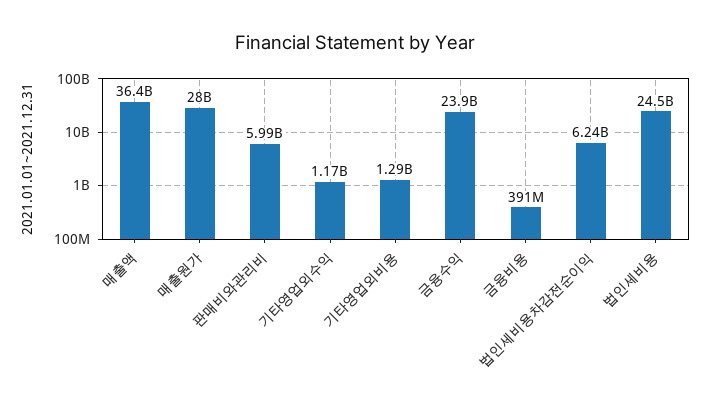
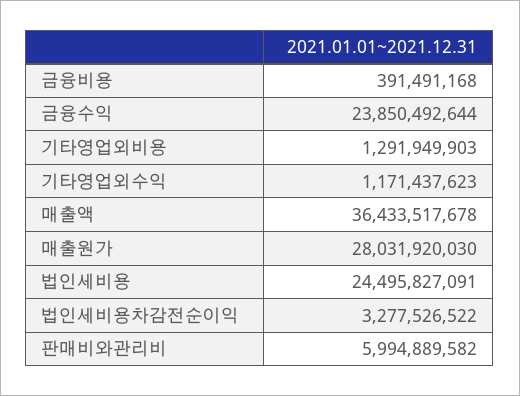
  {
    "매출액": 36433517678,
    "매출원가": 28031920030,
    "판매비와관리비": 5994889582,
    "기타영업외수익": 1171437623,
    "기타영업외비용": 1291949903,
    "금융수익": 23850492644,
    "금융비용": 391491168,
-   "법인세비용차감전순이익": 6240000000,
+   "법인세비용차감전순이익": 3277526522,
    "법인세비용": 24495827091
  }

